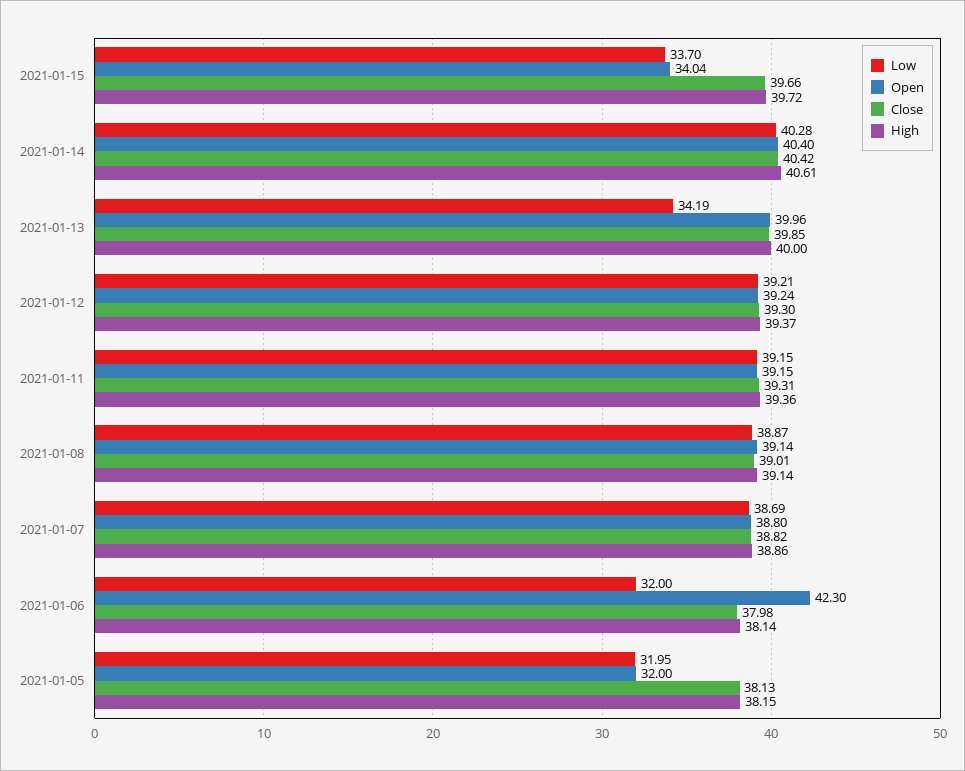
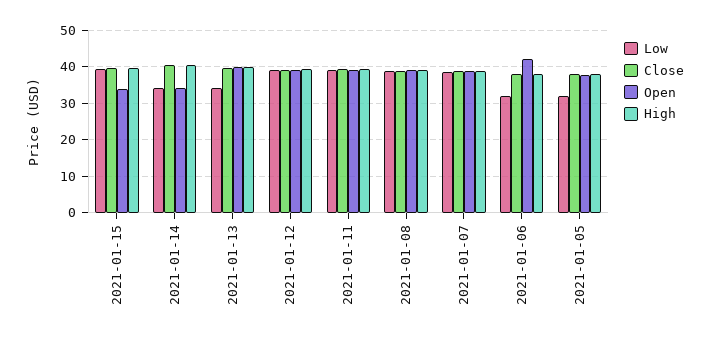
  {
    "Low": {
-     "2021-01-15": 33.7,
+     "2021-01-15": 40,
-     "2021-01-14": 40.28,
+     "2021-01-14": 34,
      "2021-01-13": 34.19,
      "2021-01-12": 39.21,
      "2021-01-11": 39.15,
      "2021-01-08": 38.87,
      "2021-01-07": 38.69,
      "2021-01-06": 32,
      "2021-01-05": 31.95
    },
    "Open": {
      "2021-01-15": 34.04,
-     "2021-01-14": 40.4,
+     "2021-01-14": 34,
      "2021-01-13": 39.96,
      "2021-01-12": 39.24,
      "2021-01-11": 39.15,
      "2021-01-08": 39.14,
      "2021-01-07": 38.8,
      "2021-01-06": 42.3,
-     "2021-01-05": 32
+     "2021-01-05": 38
    },
    "Close": {
      "2021-01-15": 39.66,
      "2021-01-14": 40.42,
      "2021-01-13": 39.85,
      "2021-01-12": 39.3,
      "2021-01-11": 39.31,
      "2021-01-08": 39.01,
      "2021-01-07": 38.82,
      "2021-01-06": 37.98,
      "2021-01-05": 38.13
    },
    "High": {
      "2021-01-15": 39.72,
      "2021-01-14": 40.61,
      "2021-01-13": 40,
      "2021-01-12": 39.37,
      "2021-01-11": 39.36,
      "2021-01-08": 39.14,
      "2021-01-07": 38.86,
      "2021-01-06": 38.14,
      "2021-01-05": 38.15
    }
  }

